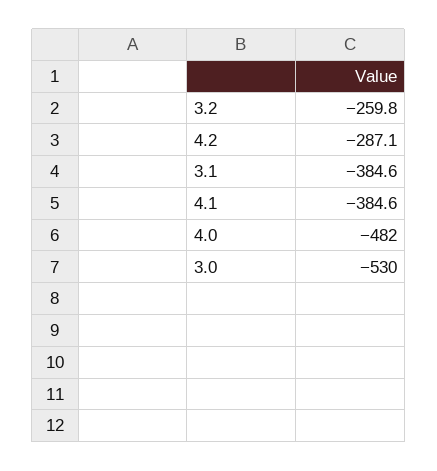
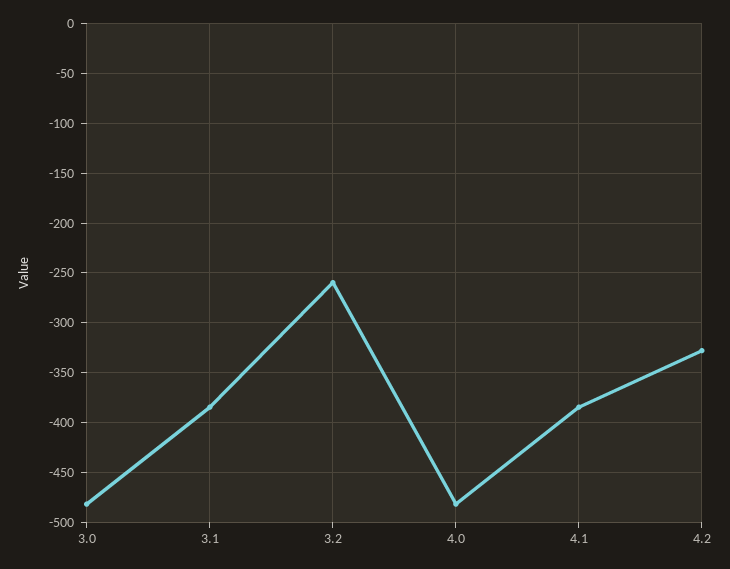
  {
    "3.2": -259.8,
-   "4.2": -287.1,
+   "4.2": -330,
    "3.1": -384.6,
    "4.1": -384.6,
    "4.0": -482,
-   "3.0": -530
+   "3.0": -480
  }

